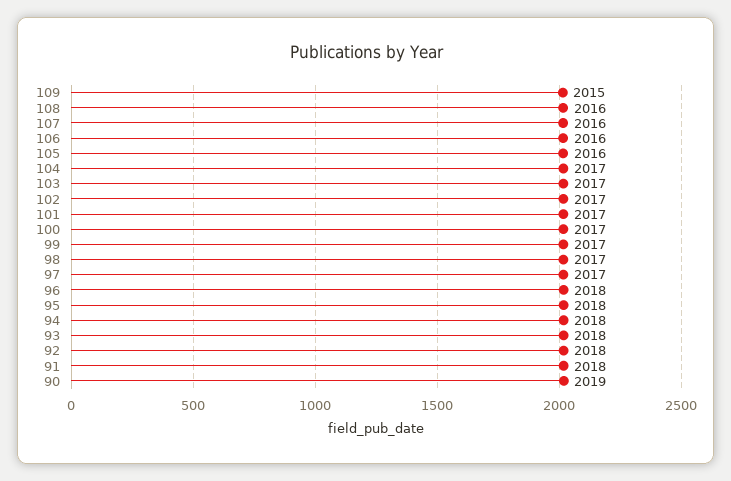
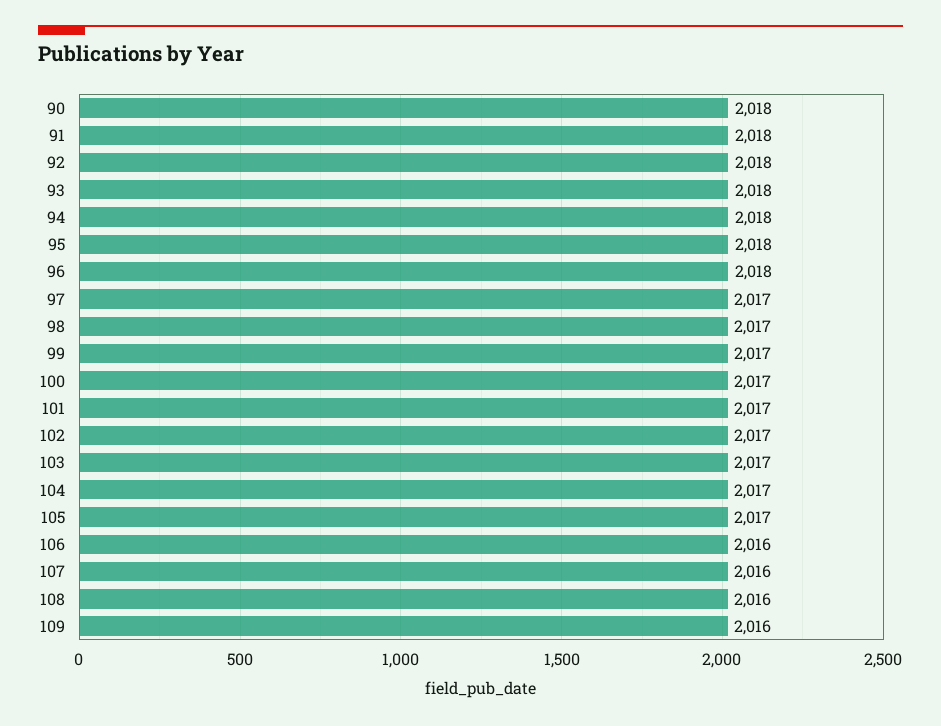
  {
-   "109": 2015,
+   "109": 2016,
    "108": 2016,
    "107": 2016,
    "106": 2016,
-   "105": 2016,
+   "105": 2017,
    "104": 2017,
    "103": 2017,
    "102": 2017,
    "101": 2017,
    "100": 2017,
    "99": 2017,
    "98": 2017,
    "97": 2017,
    "96": 2018,
    "95": 2018,
    "94": 2018,
    "93": 2018,
    "92": 2018,
    "91": 2018,
-   "90": 2019
+   "90": 2018
  }

